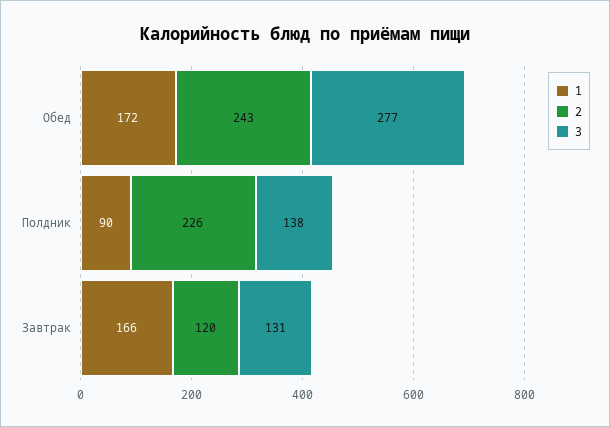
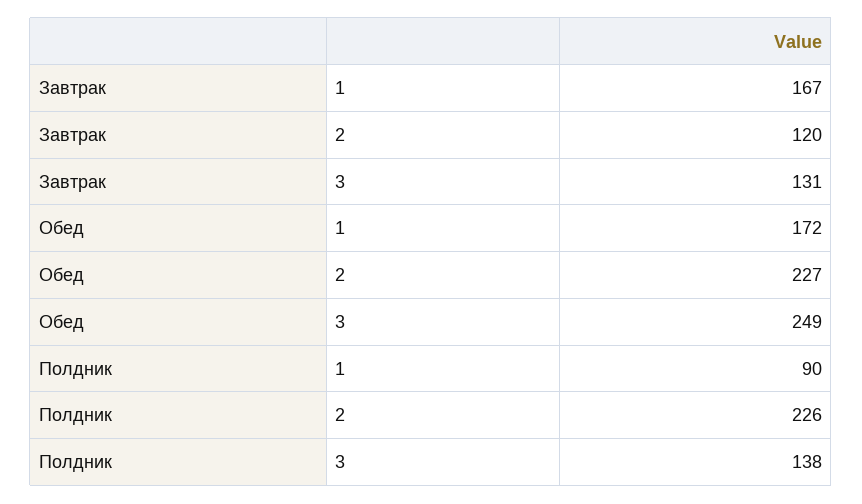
  {
    "1": {
      "Обед": 172,
      "Полдник": 90,
-     "Завтрак": 166
+     "Завтрак": 167
    },
    "2": {
-     "Обед": 243,
+     "Обед": 227,
      "Полдник": 226,
      "Завтрак": 120
    },
    "3": {
-     "Обед": 277,
+     "Обед": 249,
      "Полдник": 138,
      "Завтрак": 131
    }
  }

